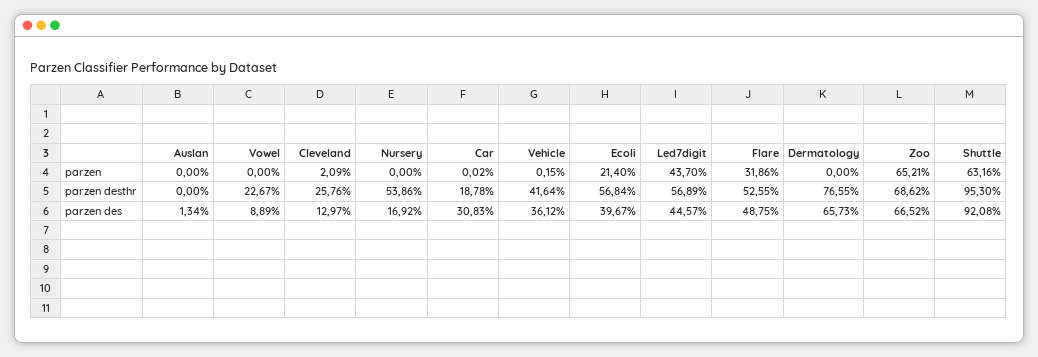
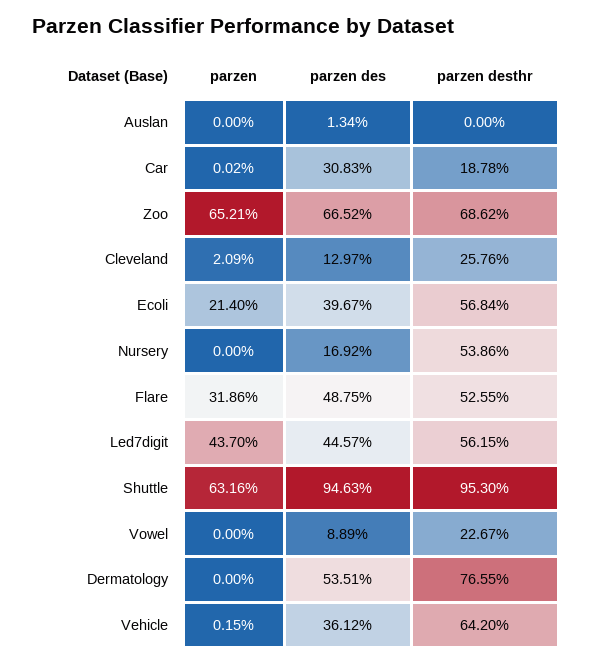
  {
    "Auslan": {
      "parzen": 0,
      "parzen desthr": 0,
      "parzen des": 1.34
    },
    "Vowel": {
      "parzen": 0,
      "parzen desthr": 22.67,
      "parzen des": 8.89
    },
    "Cleveland": {
      "parzen": 2.09,
      "parzen desthr": 25.76,
      "parzen des": 12.97
    },
    "Nursery": {
      "parzen": 0,
      "parzen desthr": 53.86,
      "parzen des": 16.92
    },
    "Car": {
      "parzen": 0.02,
      "parzen desthr": 18.78,
      "parzen des": 30.83
    },
    "Vehicle": {
      "parzen": 0.15,
-     "parzen desthr": 41.64,
+     "parzen desthr": 64.2,
      "parzen des": 36.12
    },
    "Ecoli": {
      "parzen": 21.4,
      "parzen desthr": 56.84,
      "parzen des": 39.67
    },
    "Led7digit": {
      "parzen": 43.7,
-     "parzen desthr": 56.89,
+     "parzen desthr": 56.15,
      "parzen des": 44.57
    },
    "Flare": {
      "parzen": 31.86,
      "parzen desthr": 52.55,
      "parzen des": 48.75
    },
    "Dermatology": {
      "parzen": 0,
      "parzen desthr": 76.55,
-     "parzen des": 65.73
+     "parzen des": 53.51
    },
    "Zoo": {
      "parzen": 65.21,
      "parzen desthr": 68.62,
      "parzen des": 66.52
    },
    "Shuttle": {
      "parzen": 63.16,
      "parzen desthr": 95.3,
-     "parzen des": 92.08
+     "parzen des": 94.63
    }
  }

